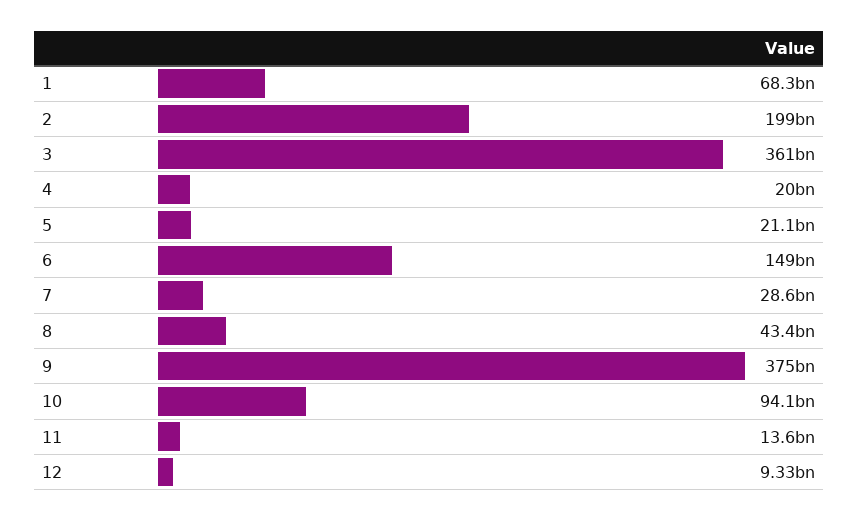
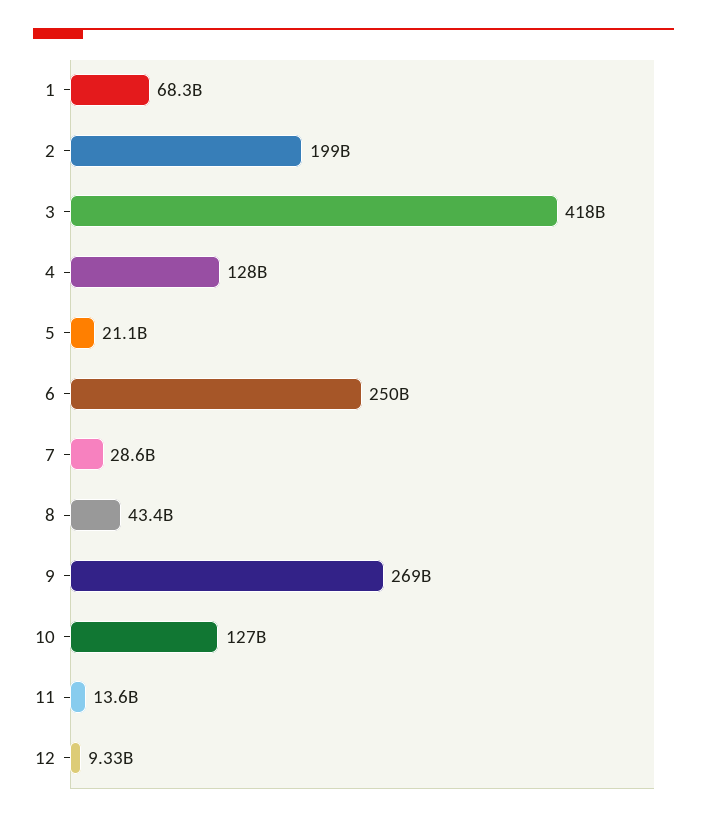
  {
    "1": 68300000000,
    "2": 199000000000,
-   "3": 361000000000,
+   "3": 418000000000,
-   "4": 20000000000,
+   "4": 128000000000,
    "5": 21100000000,
-   "6": 149000000000,
+   "6": 250000000000,
    "7": 28600000000,
    "8": 43400000000,
-   "9": 375000000000,
+   "9": 269000000000,
-   "10": 94100000000,
+   "10": 127000000000,
    "11": 13600000000,
    "12": 9330000000
  }

